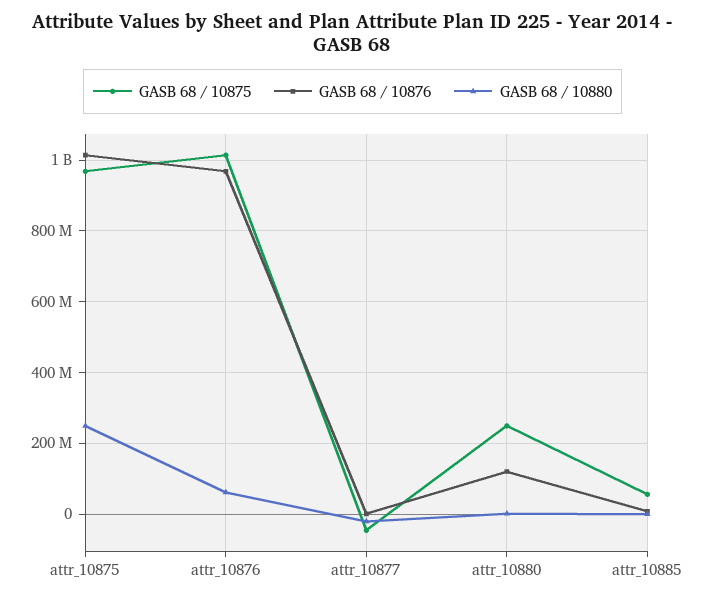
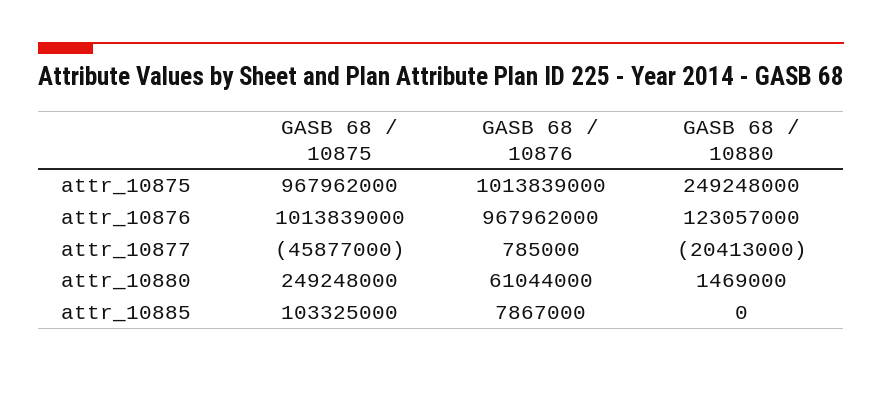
  {
    "GASB 68 / 10875": {
      "attr_10875": 967962000,
      "attr_10876": 1013839000,
      "attr_10877": -45877000,
      "attr_10880": 249248000,
-     "attr_10885": 60000000
+     "attr_10885": 103325000
    },
    "GASB 68 / 10876": {
      "attr_10875": 1013839000,
      "attr_10876": 967962000,
      "attr_10877": 785000,
-     "attr_10880": 120000000,
+     "attr_10880": 61044000,
      "attr_10885": 7867000
    },
    "GASB 68 / 10880": {
      "attr_10875": 249248000,
-     "attr_10876": 60000000,
+     "attr_10876": 123057000,
      "attr_10877": -20413000,
      "attr_10880": 1469000,
      "attr_10885": 0
    }
  }

